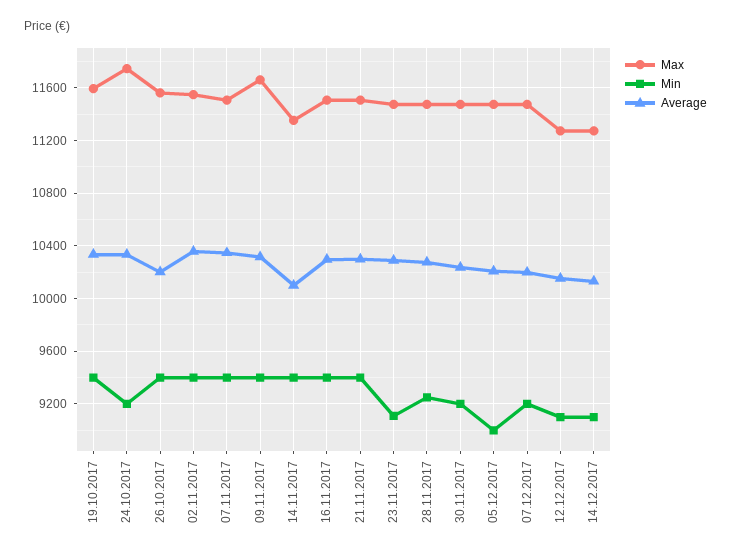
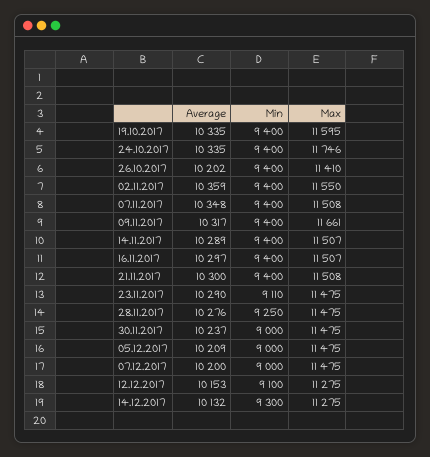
  {
    "Max": {
      "19.10.2017": 11595,
      "24.10.2017": 11746,
-     "26.10.2017": 11550,
+     "26.10.2017": 11410,
      "02.11.2017": 11550,
      "07.11.2017": 11508,
      "09.11.2017": 11661,
-     "14.11.2017": 11350,
+     "14.11.2017": 11507,
      "16.11.2017": 11507,
      "21.11.2017": 11508,
      "23.11.2017": 11475,
      "28.11.2017": 11475,
      "30.11.2017": 11475,
      "05.12.2017": 11475,
      "07.12.2017": 11475,
      "12.12.2017": 11275,
      "14.12.2017": 11275
    },
    "Min": {
      "19.10.2017": 9400,
-     "24.10.2017": 9200,
+     "24.10.2017": 9400,
      "26.10.2017": 9400,
      "02.11.2017": 9400,
      "07.11.2017": 9400,
      "09.11.2017": 9400,
      "14.11.2017": 9400,
      "16.11.2017": 9400,
      "21.11.2017": 9400,
      "23.11.2017": 9110,
      "28.11.2017": 9250,
-     "30.11.2017": 9200,
+     "30.11.2017": 9000,
      "05.12.2017": 9000,
-     "07.12.2017": 9200,
+     "07.12.2017": 9000,
      "12.12.2017": 9100,
-     "14.12.2017": 9100
+     "14.12.2017": 9300
    },
    "Average": {
      "19.10.2017": 10335,
      "24.10.2017": 10335,
      "26.10.2017": 10202,
      "02.11.2017": 10359,
      "07.11.2017": 10348,
      "09.11.2017": 10317,
-     "14.11.2017": 10100,
+     "14.11.2017": 10289,
      "16.11.2017": 10297,
      "21.11.2017": 10300,
      "23.11.2017": 10290,
      "28.11.2017": 10276,
      "30.11.2017": 10237,
      "05.12.2017": 10209,
      "07.12.2017": 10200,
      "12.12.2017": 10153,
      "14.12.2017": 10132
    }
  }

